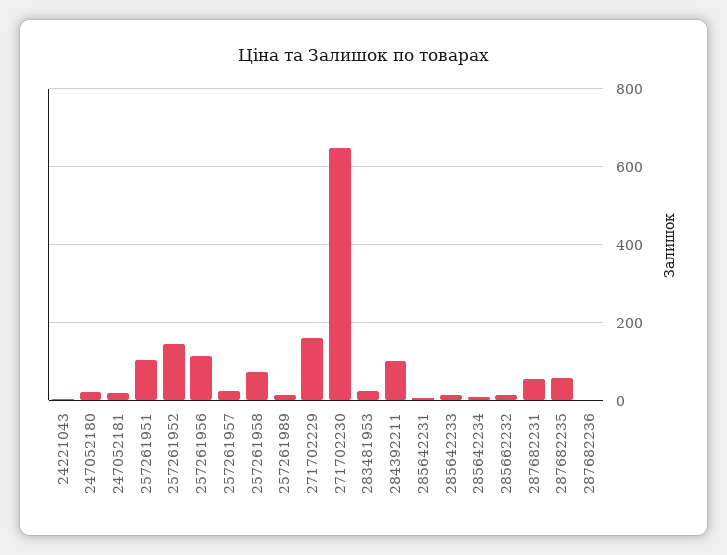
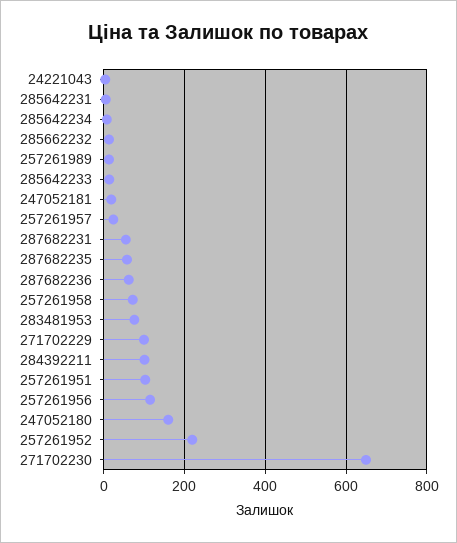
  {
    "24221043": 0,
-   "247052180": 20,
+   "247052180": 160,
    "247052181": 20,
    "257261951": 100,
-   "257261952": 140,
+   "257261952": 220,
    "257261956": 120,
    "257261957": 20,
    "257261958": 80,
    "257261989": 20,
-   "271702229": 160,
+   "271702229": 100,
    "271702230": 640,
-   "283481953": 20,
+   "283481953": 80,
    "284392211": 100,
    "285642231": 0,
    "285642233": 20,
    "285642234": 0,
    "285662232": 20,
    "287682231": 60,
    "287682235": 60,
-   "287682236": 0
+   "287682236": 60
  }

